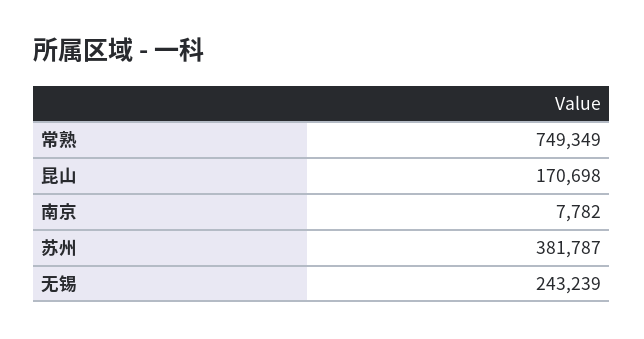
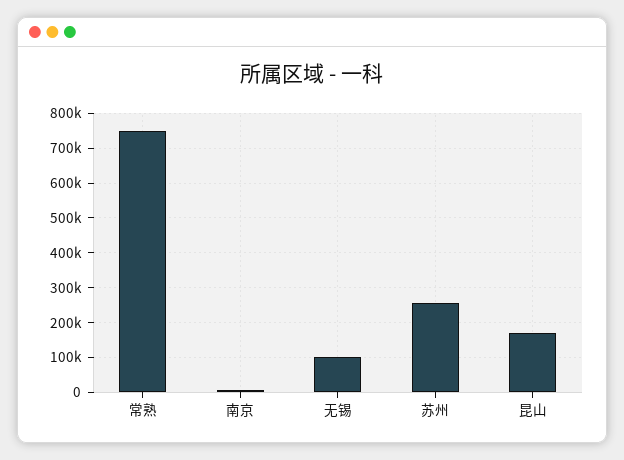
  {
    "常熟": 749349,
    "昆山": 170698,
    "南京": 7782,
-   "苏州": 381787,
+   "苏州": 260000,
-   "无锡": 243239
+   "无锡": 100000
  }

